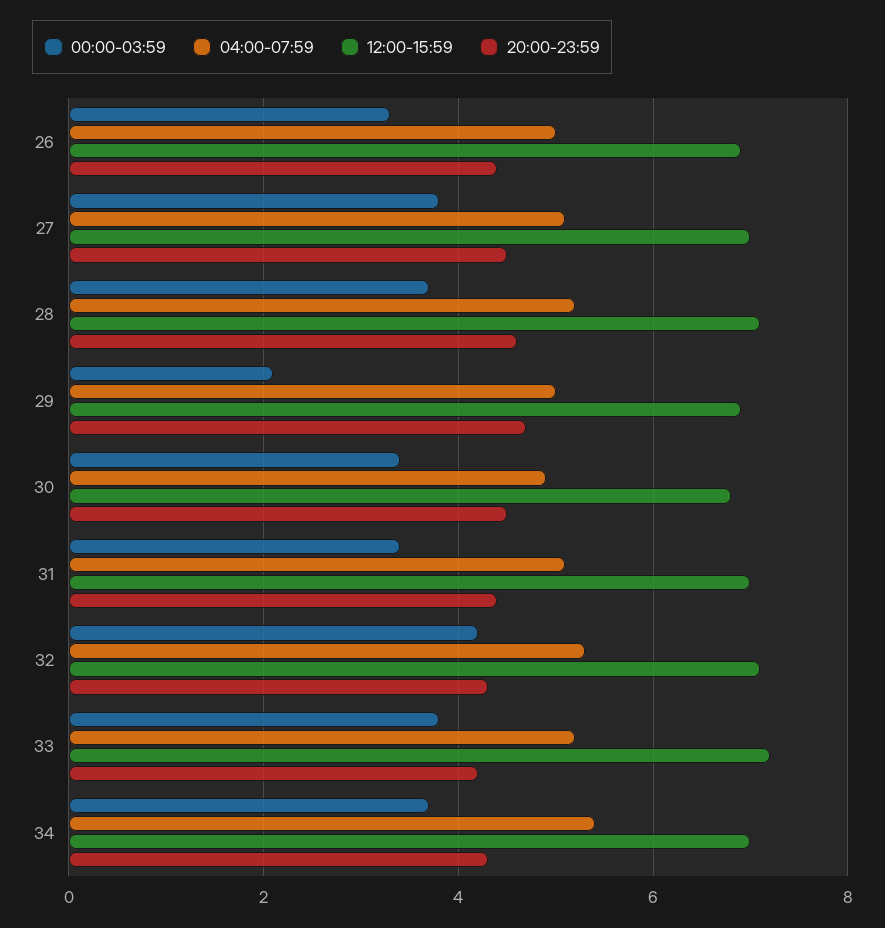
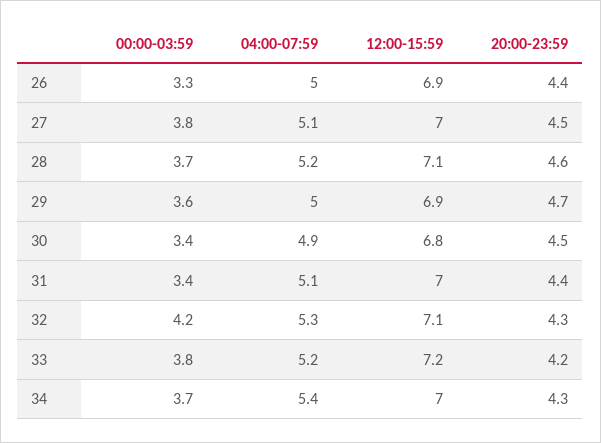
  {
    "00:00-03:59": {
      "26": 3.3,
      "27": 3.8,
      "28": 3.7,
-     "29": 2,
+     "29": 3.6,
      "30": 3.4,
      "31": 3.4,
      "32": 4.2,
      "33": 3.8,
      "34": 3.7
    },
    "04:00-07:59": {
      "26": 5,
      "27": 5.1,
      "28": 5.2,
      "29": 5,
      "30": 4.9,
      "31": 5.1,
      "32": 5.3,
      "33": 5.2,
      "34": 5.4
    },
    "12:00-15:59": {
      "26": 6.9,
      "27": 7,
      "28": 7.1,
      "29": 6.9,
      "30": 6.8,
      "31": 7,
      "32": 7.1,
      "33": 7.2,
      "34": 7
    },
    "20:00-23:59": {
      "26": 4.4,
      "27": 4.5,
      "28": 4.6,
      "29": 4.7,
      "30": 4.5,
      "31": 4.4,
      "32": 4.3,
      "33": 4.2,
      "34": 4.3
    }
  }

